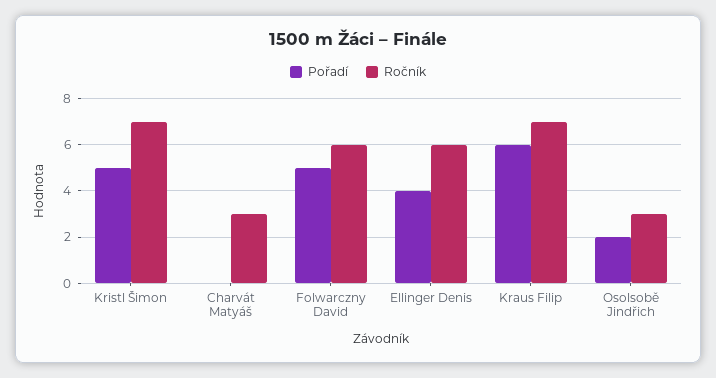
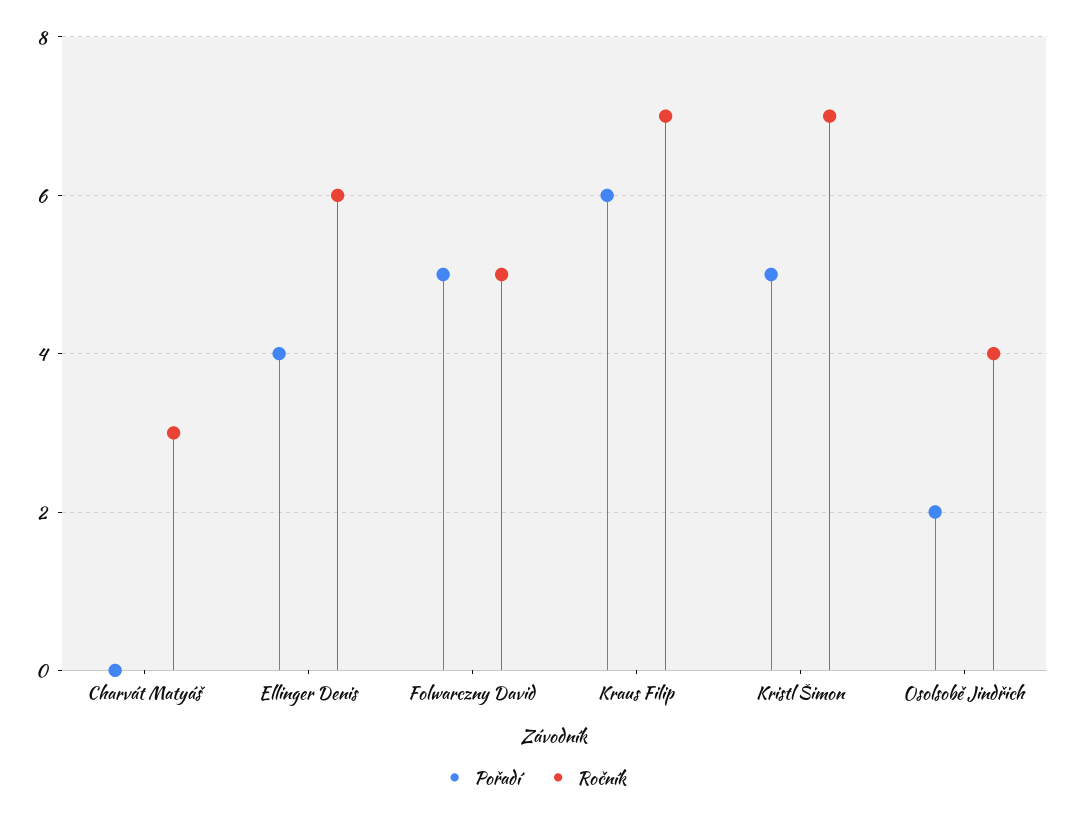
  {
    "Pořadí": {
      "Kristl Šimon": 5,
      "Charvát Matyáš": 0,
      "Folwarczny David": 5,
      "Ellinger Denis": 4,
      "Kraus Filip": 6,
      "Osolsobě Jindřich": 2
    },
    "Ročník": {
      "Kristl Šimon": 7,
      "Charvát Matyáš": 3,
-     "Folwarczny David": 6,
+     "Folwarczny David": 5,
      "Ellinger Denis": 6,
      "Kraus Filip": 7,
-     "Osolsobě Jindřich": 3
+     "Osolsobě Jindřich": 4
    }
  }

